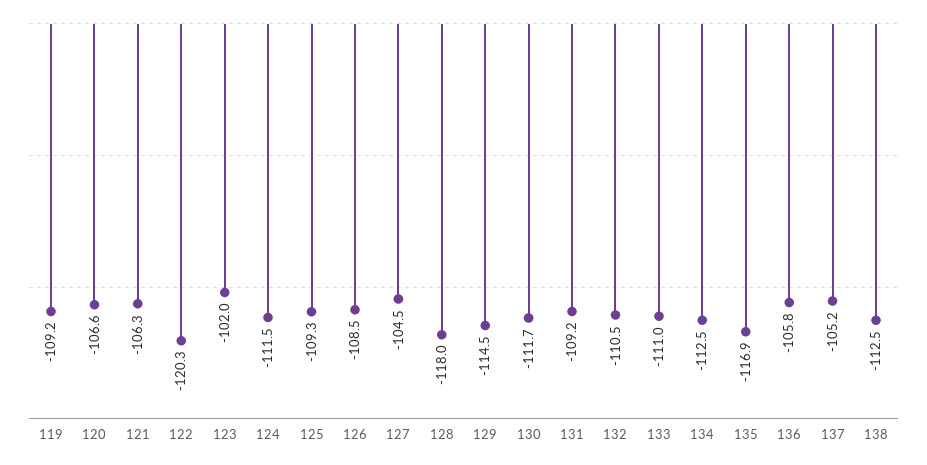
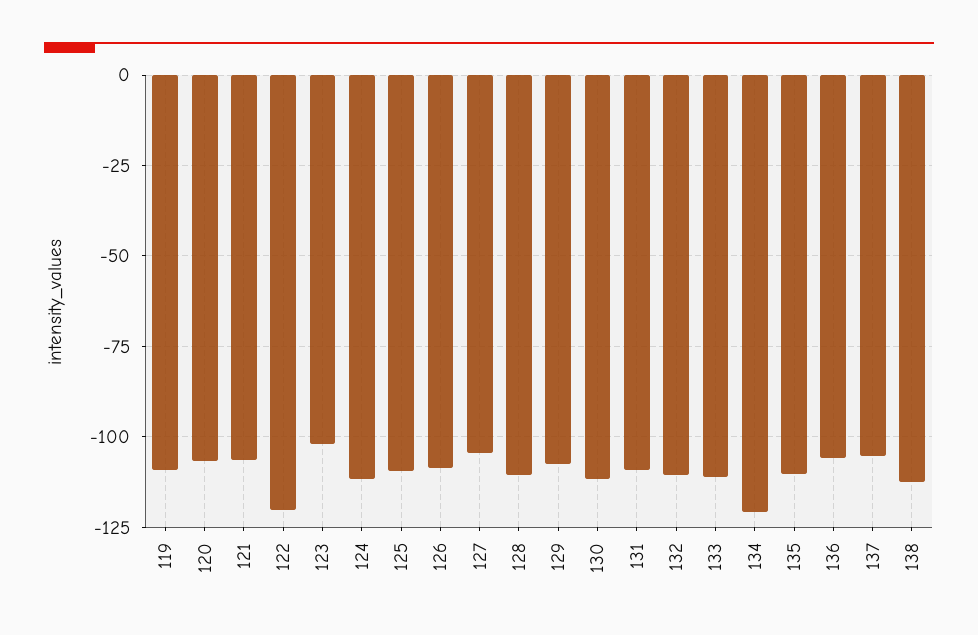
  {
    "119": -109.2,
    "120": -106.6,
    "121": -106.3,
    "122": -120.3,
    "123": -102,
    "124": -111.5,
    "125": -109.3,
    "126": -108.5,
    "127": -104.5,
-   "128": -118,
+   "128": -110,
-   "129": -114.5,
+   "129": -107.5,
    "130": -111.7,
    "131": -109.2,
    "132": -110.5,
    "133": -111,
-   "134": -112.5,
+   "134": -120,
-   "135": -116.9,
+   "135": -110,
    "136": -105.8,
    "137": -105.2,
    "138": -112.5
  }

